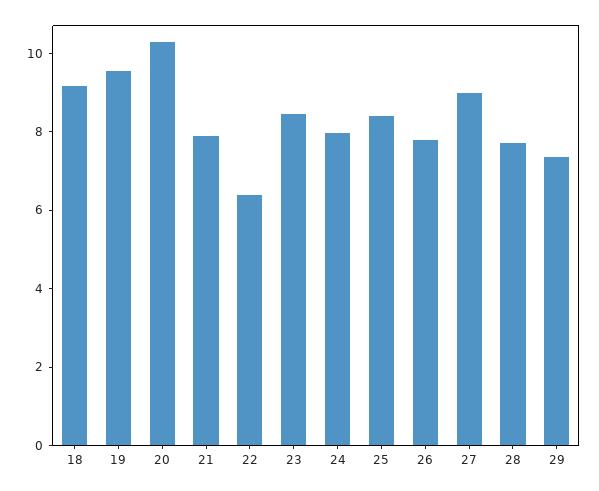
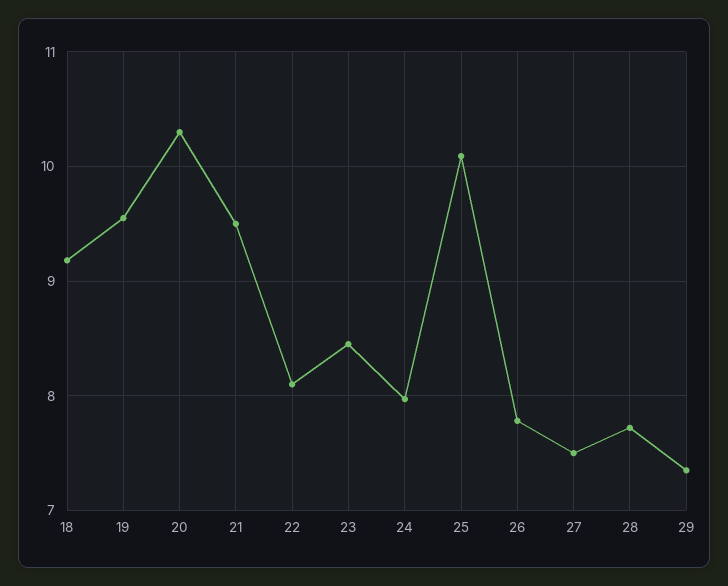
  {
    "18": 9.2,
    "19": 9.6,
    "20": 10.3,
-   "21": 8,
+   "21": 9.5,
-   "22": 6.5,
+   "22": 8.1,
    "23": 8.5,
    "24": 8,
-   "25": 8.5,
+   "25": 10.1,
    "26": 7.8,
-   "27": 9,
+   "27": 7.5,
    "28": 7.7,
    "29": 7.4
  }

